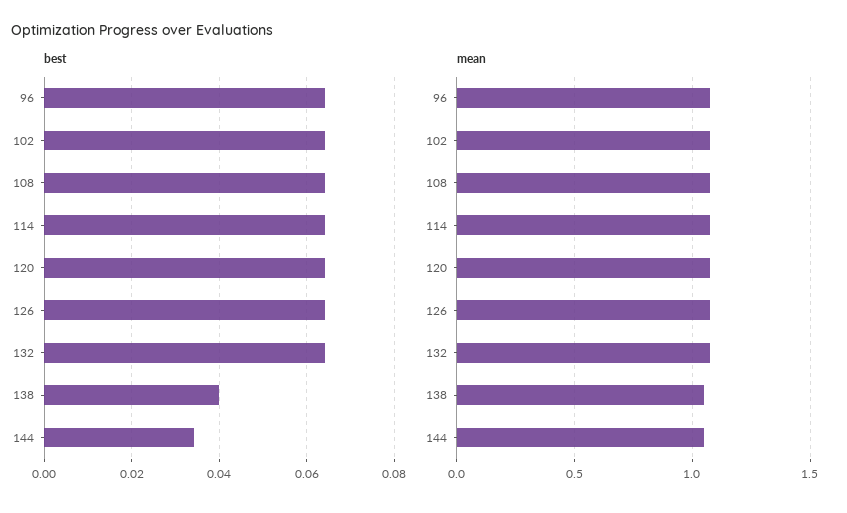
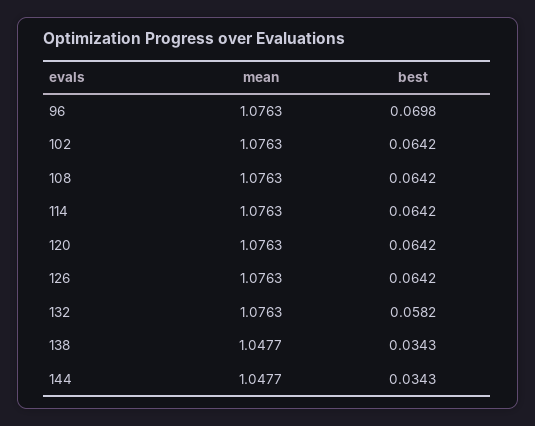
  {
    "best": {
-     "96": 0.064,
+     "96": 0.0698,
      "102": 0.0642,
      "108": 0.0642,
      "114": 0.0642,
      "120": 0.0642,
      "126": 0.0642,
-     "132": 0.064,
+     "132": 0.0582,
-     "138": 0.04,
+     "138": 0.0343,
      "144": 0.0343
    },
    "mean": {
      "96": 1.0763,
      "102": 1.0763,
      "108": 1.0763,
      "114": 1.0763,
      "120": 1.0763,
      "126": 1.0763,
      "132": 1.0763,
      "138": 1.0477,
      "144": 1.0477
    }
  }

